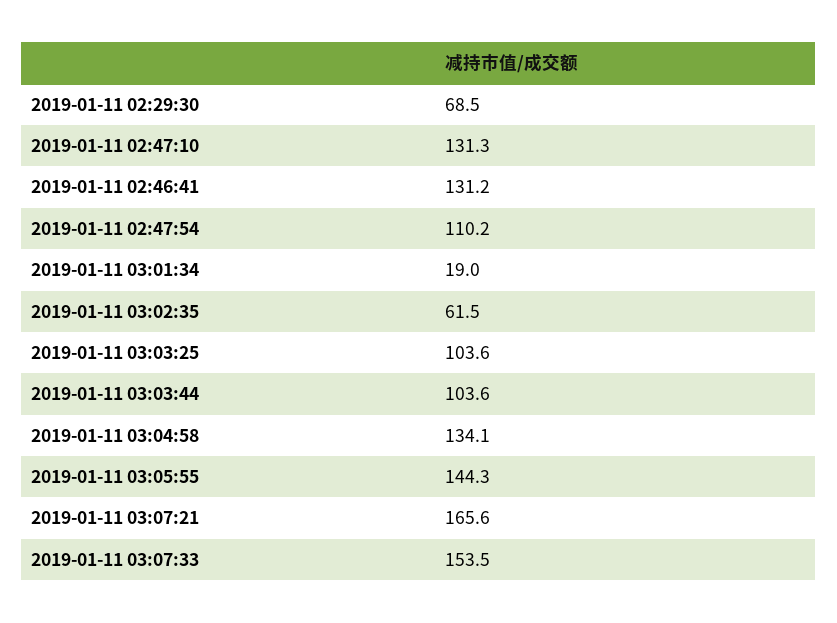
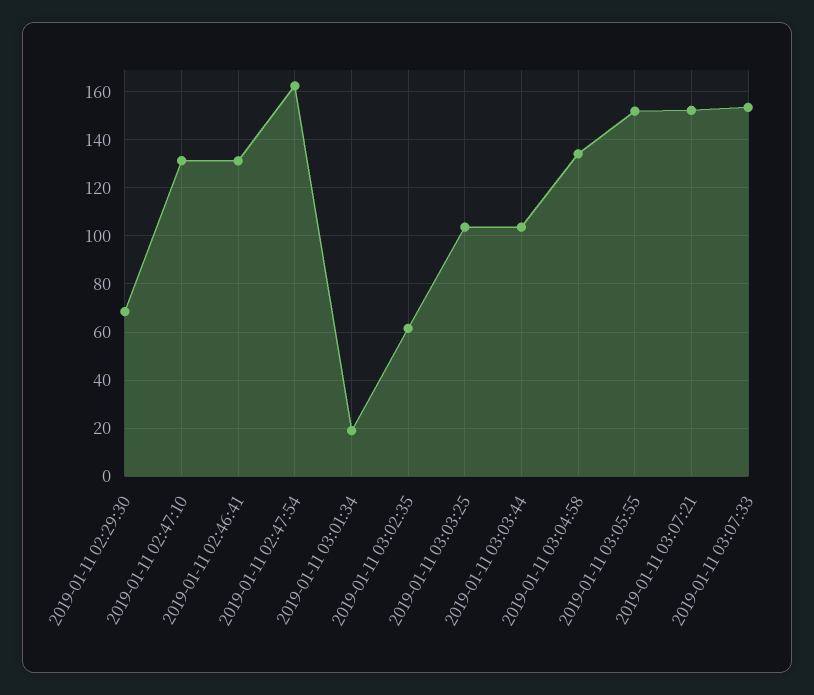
  {
    "2019-01-11 02:29:30": 68.5,
    "2019-01-11 02:47:10": 131.3,
    "2019-01-11 02:46:41": 131.2,
-   "2019-01-11 02:47:54": 110.2,
+   "2019-01-11 02:47:54": 162.5,
    "2019-01-11 03:01:34": 19,
    "2019-01-11 03:02:35": 61.5,
    "2019-01-11 03:03:25": 103.6,
    "2019-01-11 03:03:44": 103.6,
    "2019-01-11 03:04:58": 134.1,
-   "2019-01-11 03:05:55": 144.3,
+   "2019-01-11 03:05:55": 152.5,
-   "2019-01-11 03:07:21": 165.6,
+   "2019-01-11 03:07:21": 152.5,
    "2019-01-11 03:07:33": 153.5
  }

